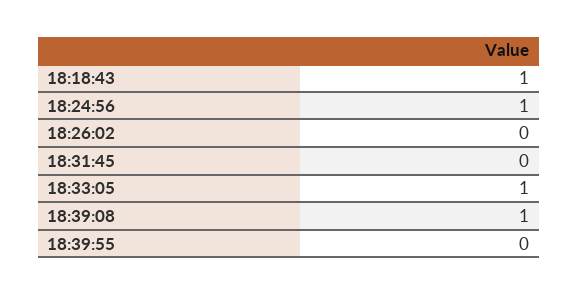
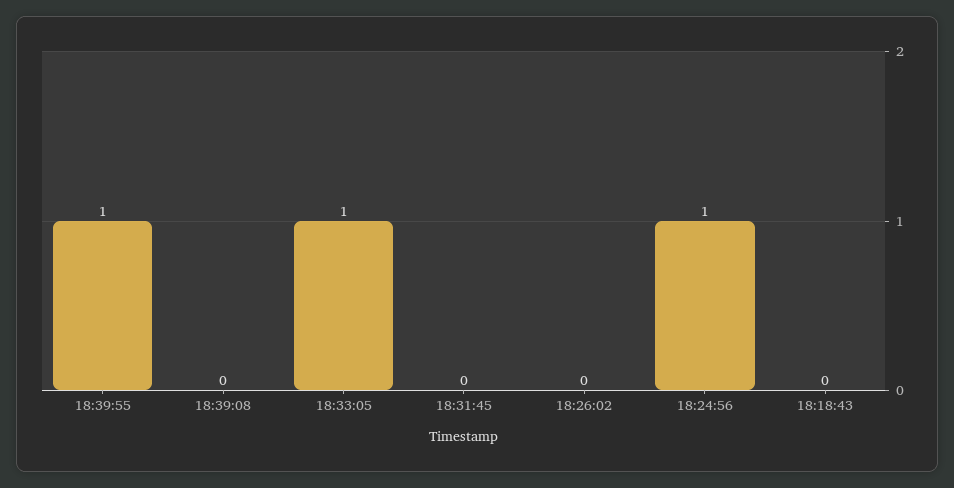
  {
-   "18:18:43": 1,
+   "18:18:43": 0,
    "18:24:56": 1,
    "18:26:02": 0,
    "18:31:45": 0,
    "18:33:05": 1,
-   "18:39:08": 1,
+   "18:39:08": 0,
-   "18:39:55": 0
+   "18:39:55": 1
  }

